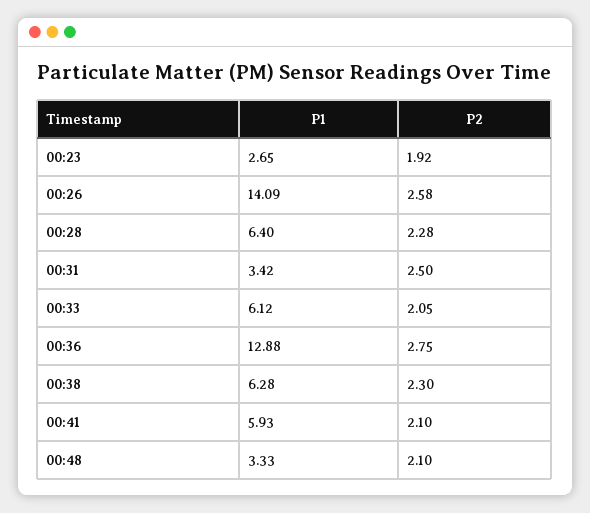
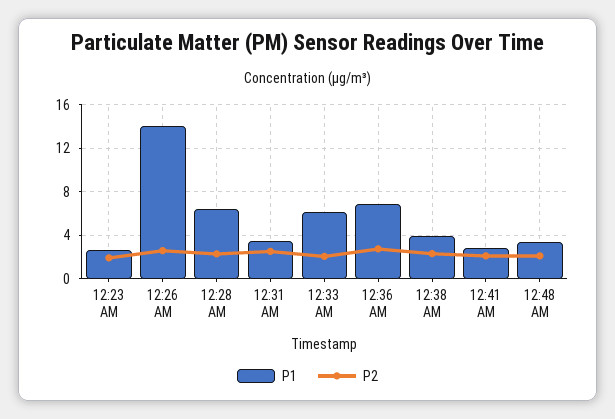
  {
    "P1": {
      "00:23": 2.65,
      "00:26": 14.09,
      "00:28": 6.4,
      "00:31": 3.42,
      "00:33": 6.12,
-     "00:36": 12.88,
+     "00:36": 7,
-     "00:38": 6.28,
+     "00:38": 4,
-     "00:41": 5.93,
+     "00:41": 3,
      "00:48": 3.33
    },
    "P2": {
      "00:23": 1.92,
      "00:26": 2.58,
      "00:28": 2.28,
      "00:31": 2.5,
      "00:33": 2.05,
      "00:36": 2.75,
      "00:38": 2.3,
      "00:41": 2.1,
      "00:48": 2.1
    }
  }

